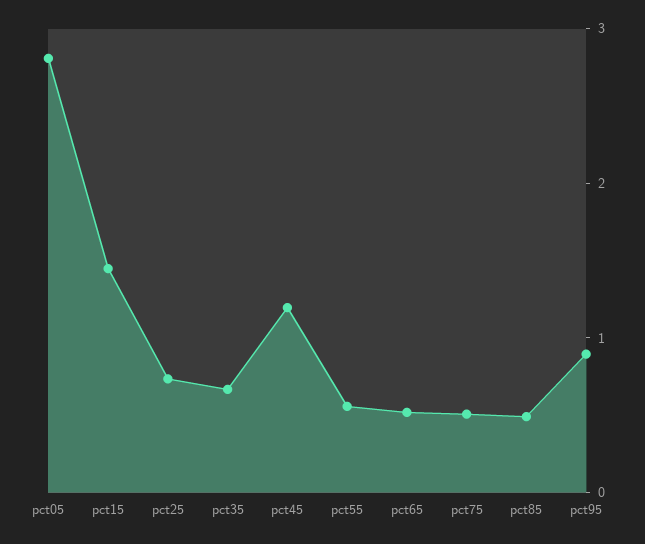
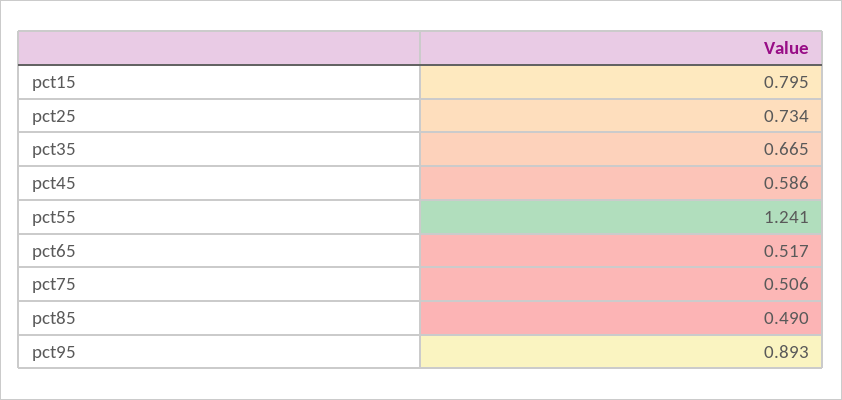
  {
-   "pct05": 2.8,
-   "pct15": 1.4,
+   "pct15": 0.795,
    "pct25": 0.734,
    "pct35": 0.665,
-   "pct45": 1.2,
+   "pct45": 0.586,
-   "pct55": 0.6,
+   "pct55": 1.241,
    "pct65": 0.517,
    "pct75": 0.506,
    "pct85": 0.49,
    "pct95": 0.893
  }

